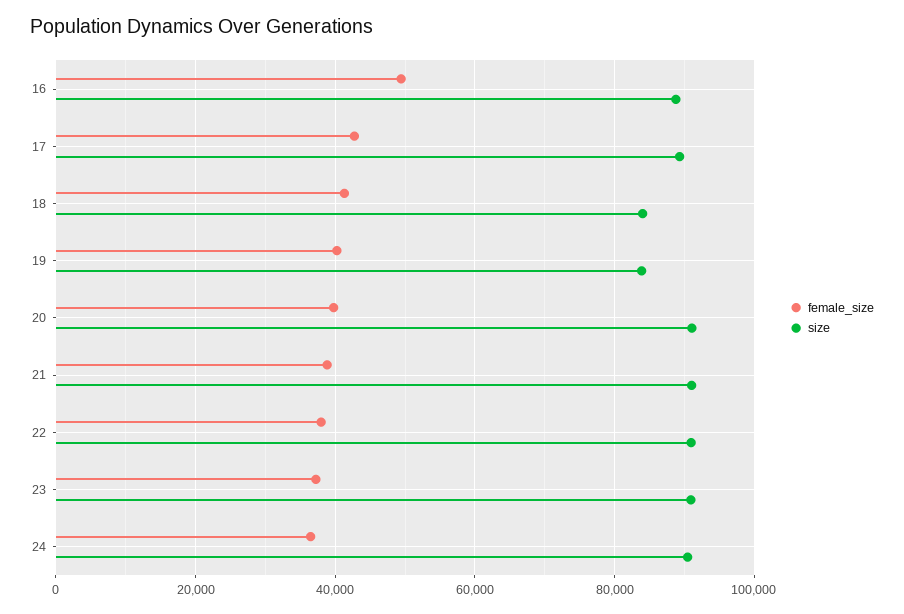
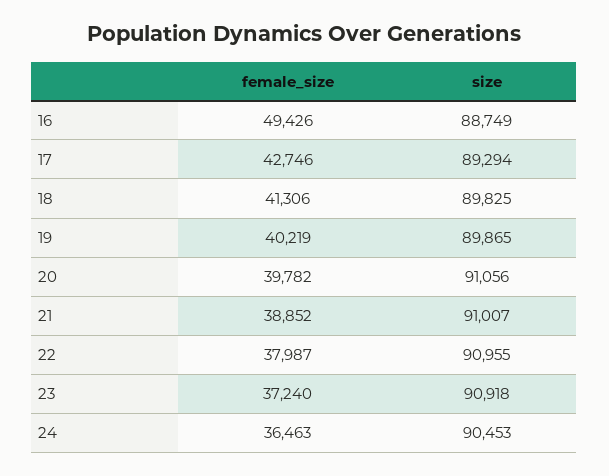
  {
    "female_size": {
      "16": 49426,
      "17": 42746,
      "18": 41306,
      "19": 40219,
      "20": 39782,
      "21": 38852,
      "22": 37987,
      "23": 37240,
      "24": 36463
    },
    "size": {
      "16": 88749,
      "17": 89294,
-     "18": 84000,
+     "18": 89825,
-     "19": 84000,
+     "19": 89865,
      "20": 91056,
      "21": 91007,
      "22": 90955,
      "23": 90918,
      "24": 90453
    }
  }

